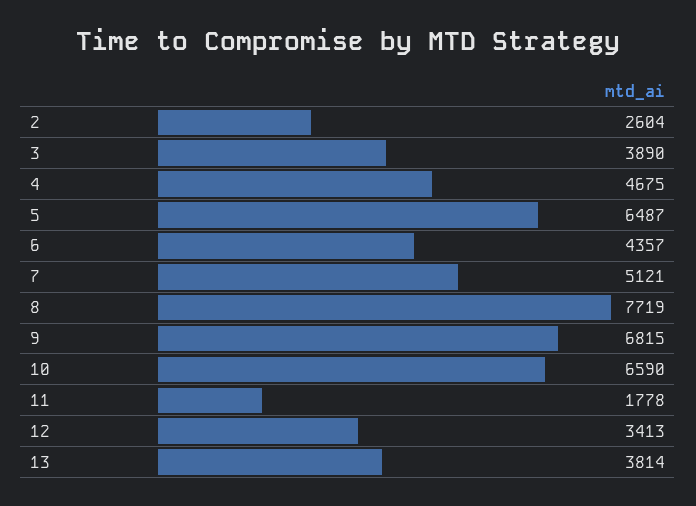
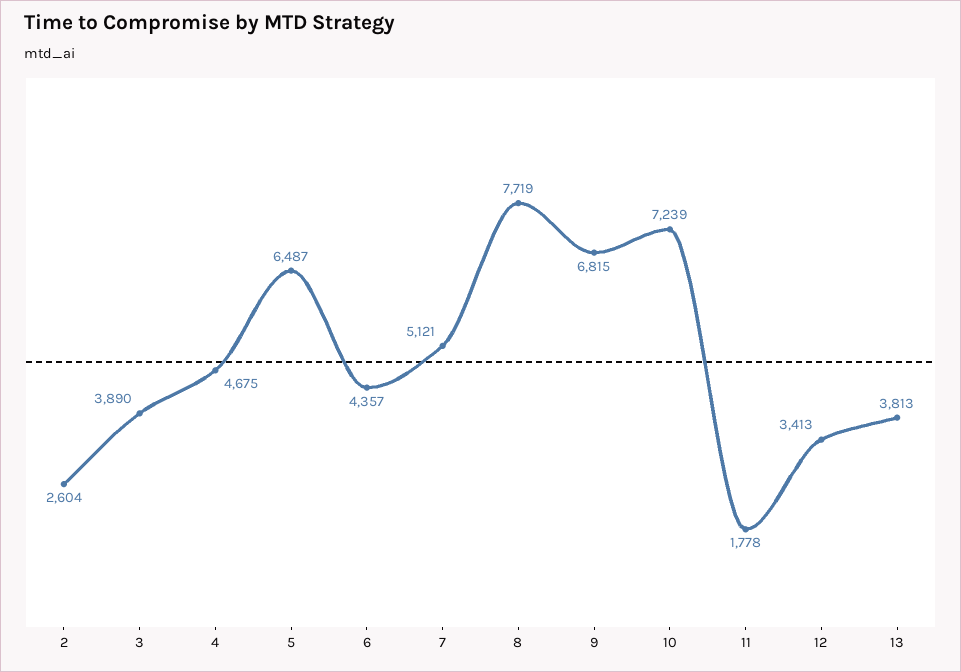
  {
    "2": 2604,
    "3": 3890,
    "4": 4675,
    "5": 6487,
    "6": 4357,
    "7": 5121,
    "8": 7719,
    "9": 6815,
-   "10": 6590,
+   "10": 7239,
    "11": 1778,
    "12": 3413,
-   "13": 3814
+   "13": 3813
  }

